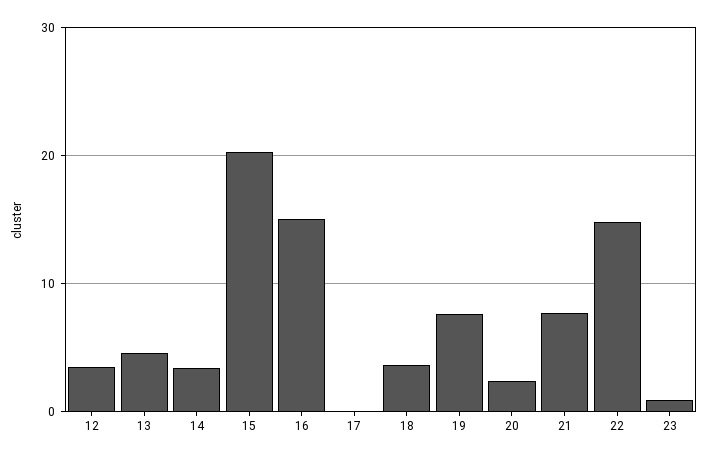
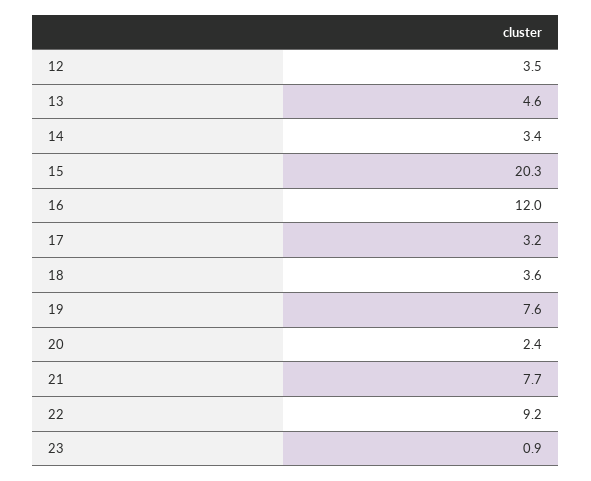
  {
    "12": 3.5,
    "13": 4.6,
    "14": 3.4,
    "15": 20.3,
-   "16": 15,
+   "16": 12,
-   "17": 0,
+   "17": 3.2,
    "18": 3.6,
    "19": 7.6,
    "20": 2.4,
    "21": 7.7,
-   "22": 15,
+   "22": 9.2,
    "23": 0.9
  }

